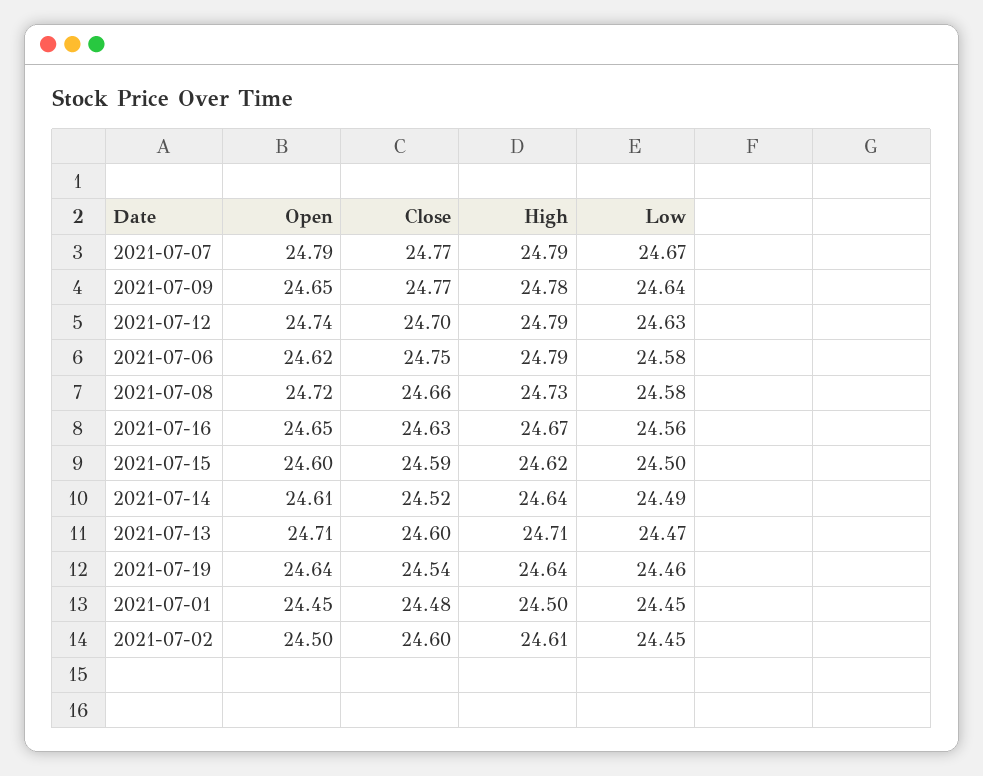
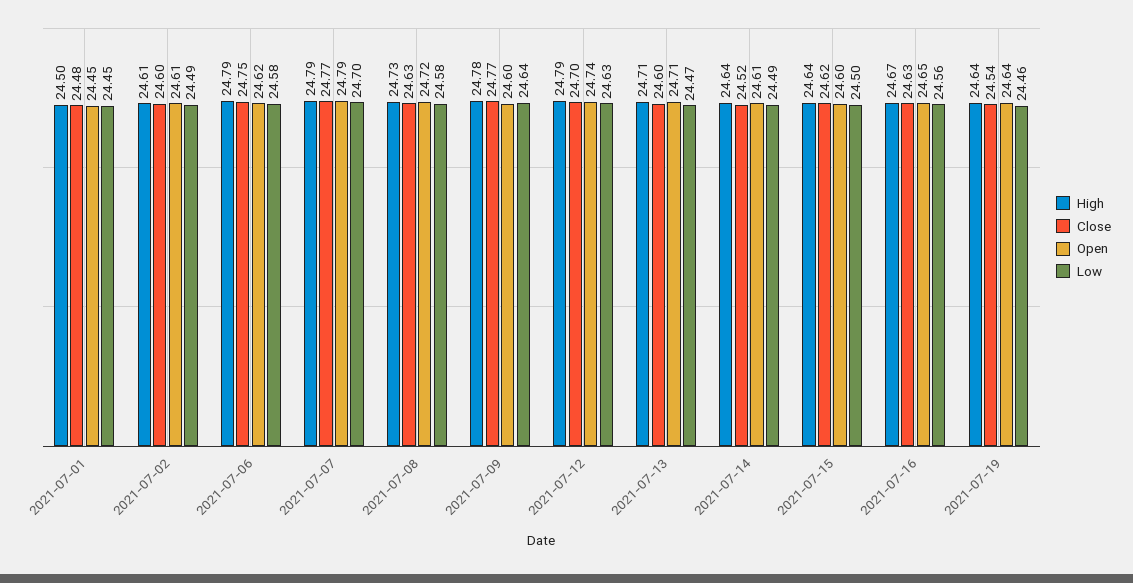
  {
    "Open": {
      "2021-07-07": 24.79,
-     "2021-07-09": 24.65,
+     "2021-07-09": 24.6,
      "2021-07-12": 24.74,
      "2021-07-06": 24.62,
      "2021-07-08": 24.72,
      "2021-07-16": 24.65,
      "2021-07-15": 24.6,
      "2021-07-14": 24.61,
      "2021-07-13": 24.71,
      "2021-07-19": 24.64,
      "2021-07-01": 24.45,
-     "2021-07-02": 24.5
+     "2021-07-02": 24.61
    },
    "Close": {
      "2021-07-07": 24.77,
      "2021-07-09": 24.77,
      "2021-07-12": 24.7,
      "2021-07-06": 24.75,
-     "2021-07-08": 24.66,
+     "2021-07-08": 24.63,
      "2021-07-16": 24.63,
-     "2021-07-15": 24.59,
+     "2021-07-15": 24.62,
      "2021-07-14": 24.52,
      "2021-07-13": 24.6,
      "2021-07-19": 24.54,
      "2021-07-01": 24.48,
      "2021-07-02": 24.6
    },
    "High": {
      "2021-07-07": 24.79,
      "2021-07-09": 24.78,
      "2021-07-12": 24.79,
      "2021-07-06": 24.79,
      "2021-07-08": 24.73,
      "2021-07-16": 24.67,
-     "2021-07-15": 24.62,
+     "2021-07-15": 24.64,
      "2021-07-14": 24.64,
      "2021-07-13": 24.71,
      "2021-07-19": 24.64,
      "2021-07-01": 24.5,
      "2021-07-02": 24.61
    },
    "Low": {
-     "2021-07-07": 24.67,
+     "2021-07-07": 24.7,
      "2021-07-09": 24.64,
      "2021-07-12": 24.63,
      "2021-07-06": 24.58,
      "2021-07-08": 24.58,
      "2021-07-16": 24.56,
      "2021-07-15": 24.5,
      "2021-07-14": 24.49,
      "2021-07-13": 24.47,
      "2021-07-19": 24.46,
      "2021-07-01": 24.45,
-     "2021-07-02": 24.45
+     "2021-07-02": 24.49
    }
  }

